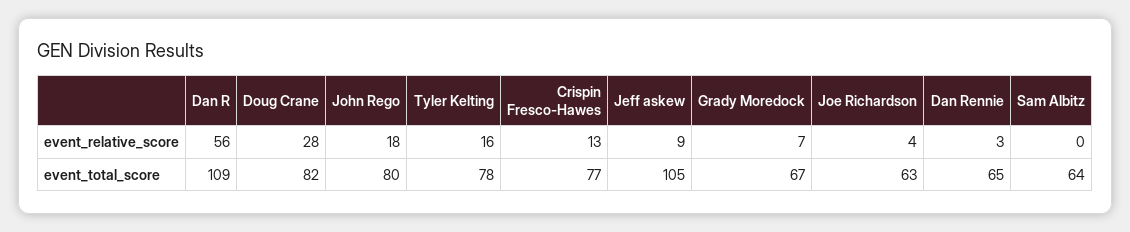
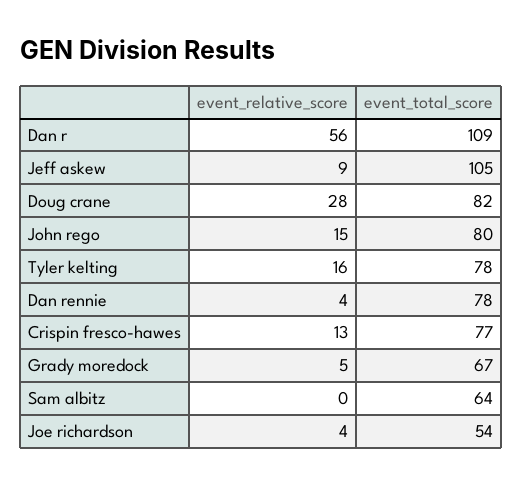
  {
    "Dan R": {
      "event_relative_score": 56,
      "event_total_score": 109
    },
    "Doug Crane": {
      "event_relative_score": 28,
      "event_total_score": 82
    },
    "John Rego": {
-     "event_relative_score": 18,
+     "event_relative_score": 15,
      "event_total_score": 80
    },
    "Tyler Kelting": {
      "event_relative_score": 16,
      "event_total_score": 78
    },
    "Crispin Fresco-Hawes": {
      "event_relative_score": 13,
      "event_total_score": 77
    },
    "Jeff askew": {
      "event_relative_score": 9,
      "event_total_score": 105
    },
    "Grady Moredock": {
-     "event_relative_score": 7,
+     "event_relative_score": 5,
      "event_total_score": 67
    },
    "Joe Richardson": {
      "event_relative_score": 4,
-     "event_total_score": 63
+     "event_total_score": 54
    },
    "Dan Rennie": {
-     "event_relative_score": 3,
+     "event_relative_score": 4,
-     "event_total_score": 65
+     "event_total_score": 78
    },
    "Sam Albitz": {
      "event_relative_score": 0,
      "event_total_score": 64
    }
  }

